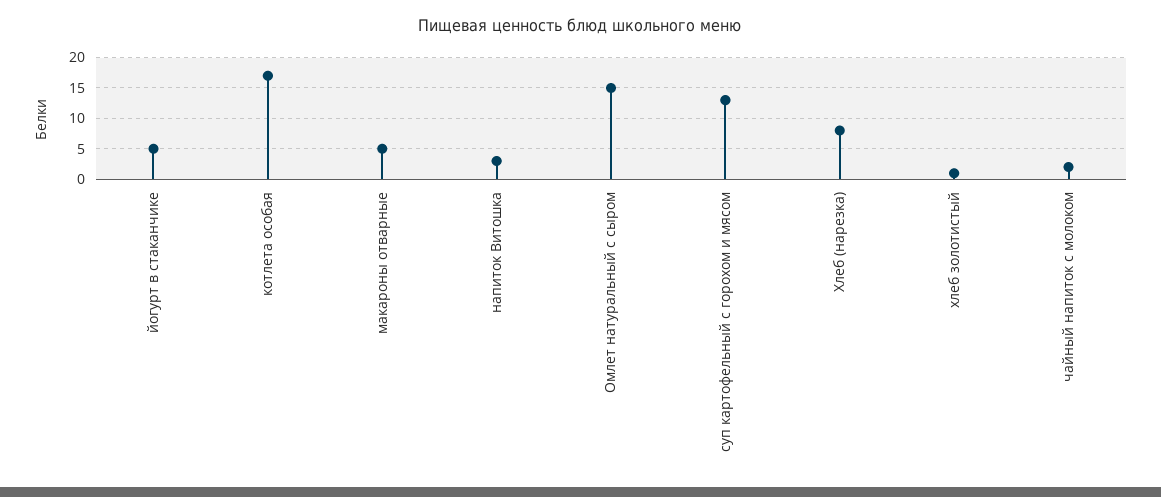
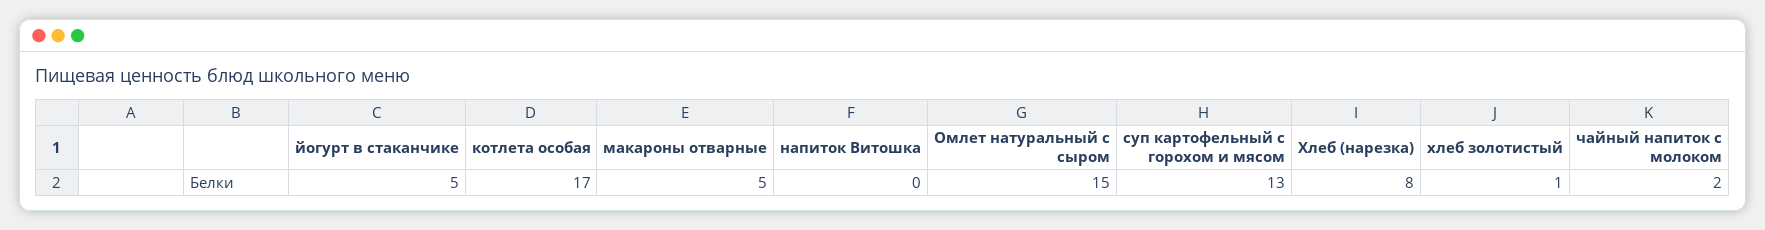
  {
    "йогурт в стаканчике": 5,
    "котлета особая": 17,
    "макароны отварные": 5,
-   "напиток Витошка": 3,
+   "напиток Витошка": 0,
    "Омлет натуральный с сыром": 15,
    "суп картофельный с горохом и мясом": 13,
    "Хлеб (нарезка)": 8,
    "хлеб золотистый": 1,
    "чайный напиток с молоком": 2
  }

